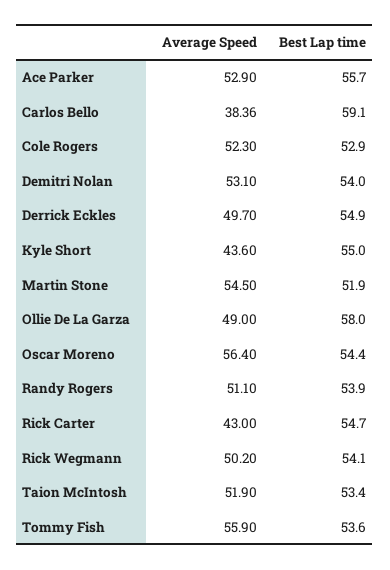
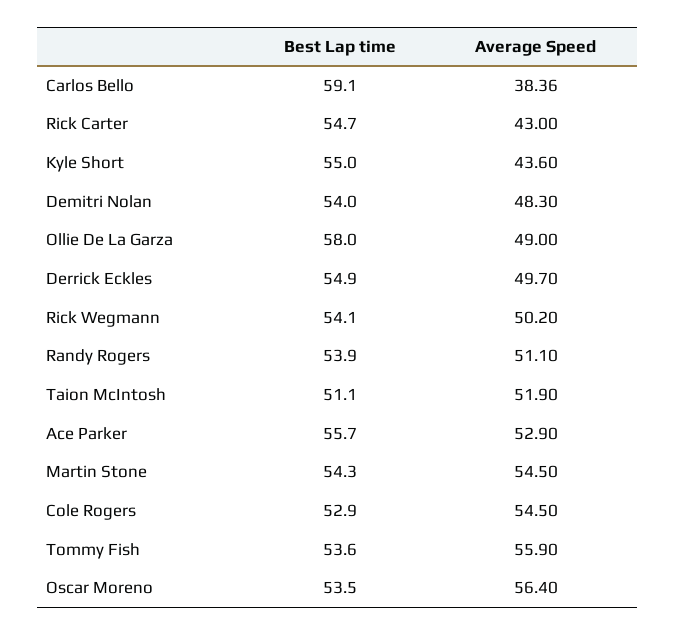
  {
    "Average Speed": {
      "Ace Parker": 52.9,
      "Carlos Bello": 38.36,
-     "Cole Rogers": 52.3,
+     "Cole Rogers": 54.5,
-     "Demitri Nolan": 53.1,
+     "Demitri Nolan": 48.3,
      "Derrick Eckles": 49.7,
      "Kyle Short": 43.6,
      "Martin Stone": 54.5,
      "Ollie De La Garza": 49,
      "Oscar Moreno": 56.4,
      "Randy Rogers": 51.1,
      "Rick Carter": 43,
      "Rick Wegmann": 50.2,
      "Taion McIntosh": 51.9,
      "Tommy Fish": 55.9
    },
    "Best Lap time": {
      "Ace Parker": 55.7,
      "Carlos Bello": 59.1,
      "Cole Rogers": 52.9,
      "Demitri Nolan": 54,
      "Derrick Eckles": 54.9,
      "Kyle Short": 55,
-     "Martin Stone": 51.9,
+     "Martin Stone": 54.3,
      "Ollie De La Garza": 58,
-     "Oscar Moreno": 54.4,
+     "Oscar Moreno": 53.5,
      "Randy Rogers": 53.9,
      "Rick Carter": 54.7,
      "Rick Wegmann": 54.1,
-     "Taion McIntosh": 53.4,
+     "Taion McIntosh": 51.1,
      "Tommy Fish": 53.6
    }
  }

